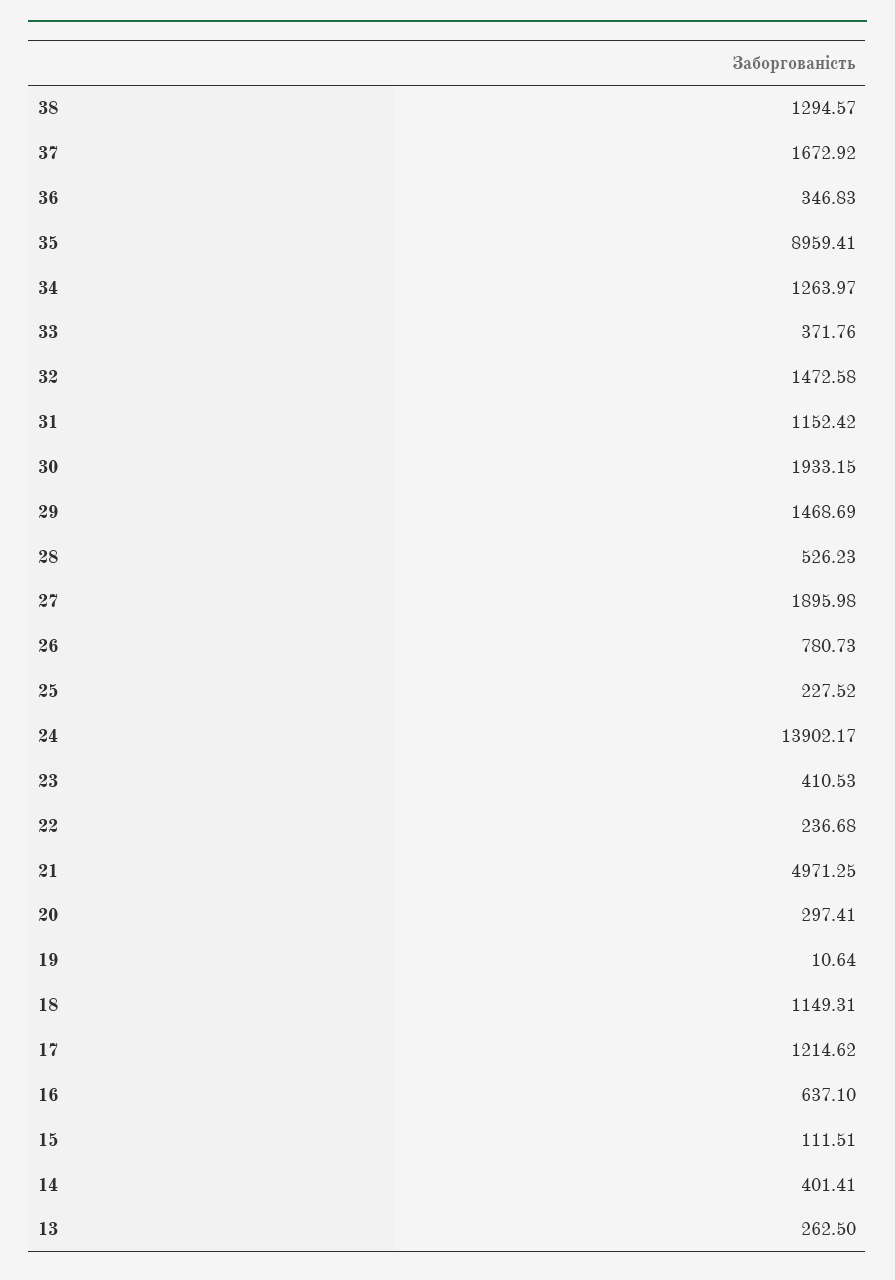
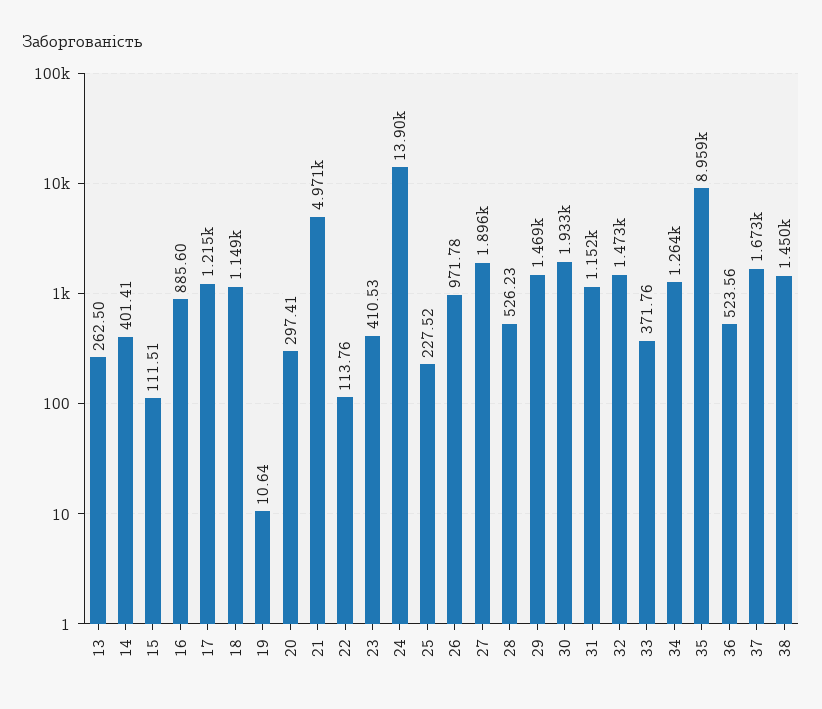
  {
-   "38": 1294.57,
+   "38": 1450,
    "37": 1672.92,
-   "36": 346.83,
+   "36": 523.56,
    "35": 8959.41,
    "34": 1263.97,
    "33": 371.76,
    "32": 1472.58,
    "31": 1152.42,
    "30": 1933.15,
    "29": 1468.69,
    "28": 526.23,
    "27": 1895.98,
-   "26": 780.73,
+   "26": 971.78,
    "25": 227.52,
    "24": 13902.17,
    "23": 410.53,
-   "22": 236.68,
+   "22": 113.76,
    "21": 4971.25,
    "20": 297.41,
    "19": 10.64,
    "18": 1149.31,
    "17": 1214.62,
-   "16": 637.1,
+   "16": 885.6,
    "15": 111.51,
    "14": 401.41,
    "13": 262.5
  }

